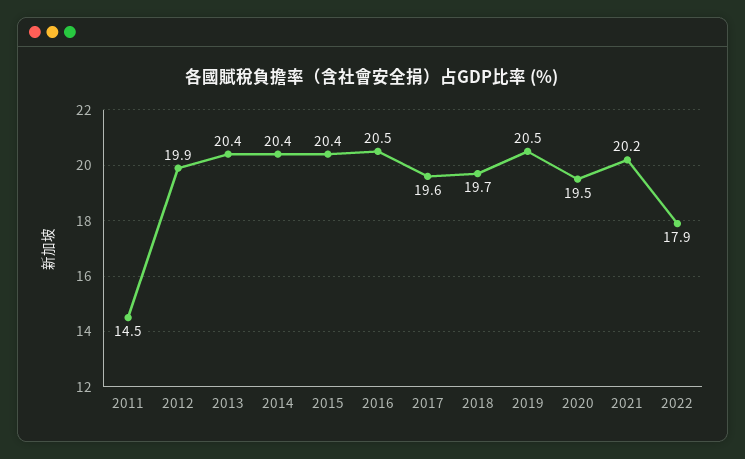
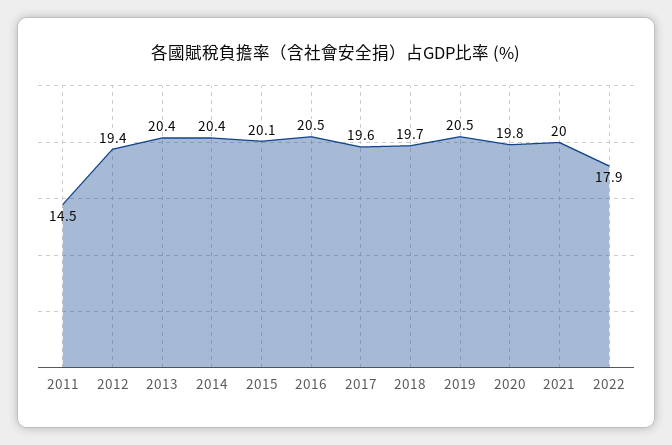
  {
    "2011": 14.5,
-   "2012": 19.9,
+   "2012": 19.4,
    "2013": 20.4,
    "2014": 20.4,
-   "2015": 20.4,
+   "2015": 20.1,
    "2016": 20.5,
    "2017": 19.6,
    "2018": 19.7,
    "2019": 20.5,
-   "2020": 19.5,
+   "2020": 19.8,
-   "2021": 20.2,
+   "2021": 20,
    "2022": 17.9
  }

